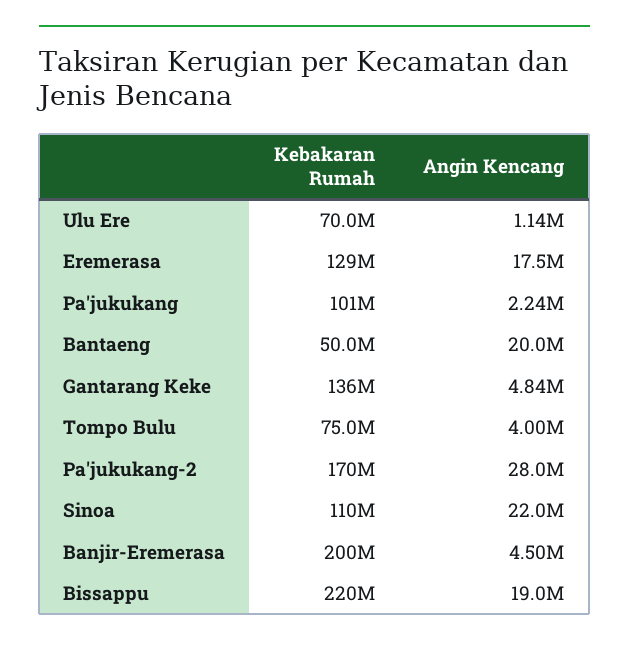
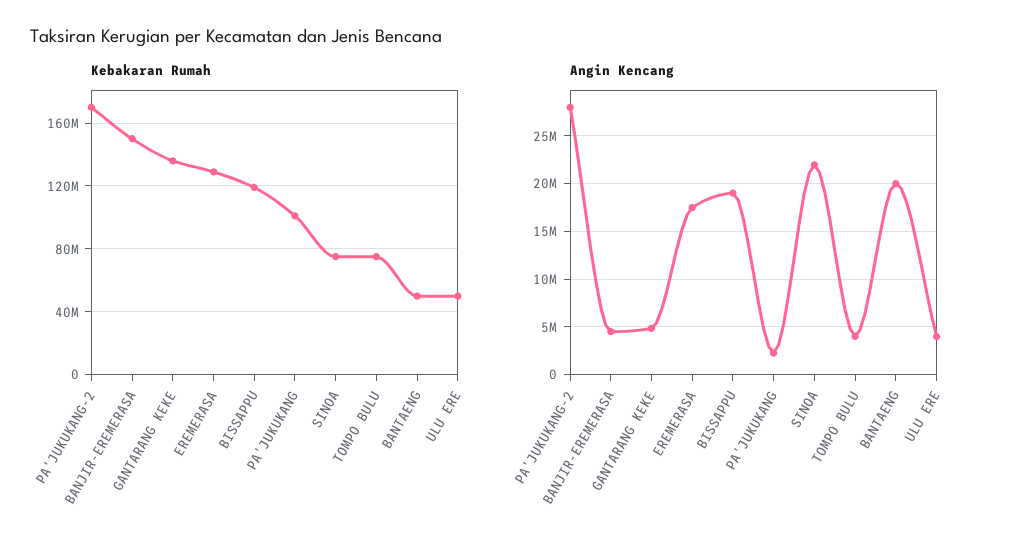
  {
    "Kebakaran Rumah": {
-     "Ulu Ere": 70000000,
+     "Ulu Ere": 50000000,
      "Eremerasa": 129000000,
      "Pa'jukukang": 101000000,
      "Bantaeng": 50000000,
      "Gantarang Keke": 136000000,
      "Tompo Bulu": 75000000,
      "Pa'jukukang-2": 170000000,
-     "Sinoa": 110000000,
+     "Sinoa": 75000000,
-     "Banjir-Eremerasa": 200000000,
+     "Banjir-Eremerasa": 150000000,
-     "Bissappu": 220000000
+     "Bissappu": 120000000
    },
    "Angin Kencang": {
-     "Ulu Ere": 1140000,
+     "Ulu Ere": 4000000,
      "Eremerasa": 17500000,
      "Pa'jukukang": 2240000,
      "Bantaeng": 20000000,
      "Gantarang Keke": 4840000,
      "Tompo Bulu": 4000000,
      "Pa'jukukang-2": 28000000,
      "Sinoa": 22000000,
      "Banjir-Eremerasa": 4500000,
      "Bissappu": 19000000
    }
  }

